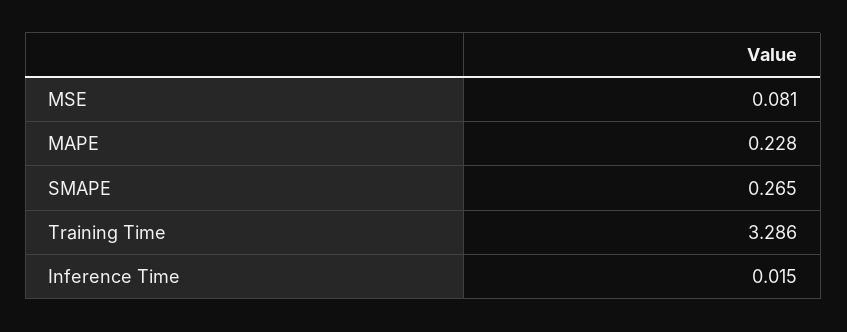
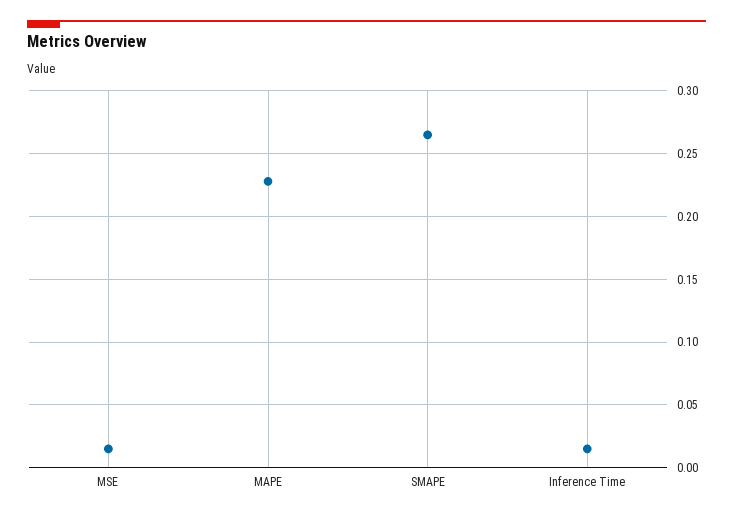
  {
-   "MSE": 0.081,
+   "MSE": 0.015,
    "MAPE": 0.228,
    "SMAPE": 0.265,
-   "Training Time": 3.286,
    "Inference Time": 0.015
  }

